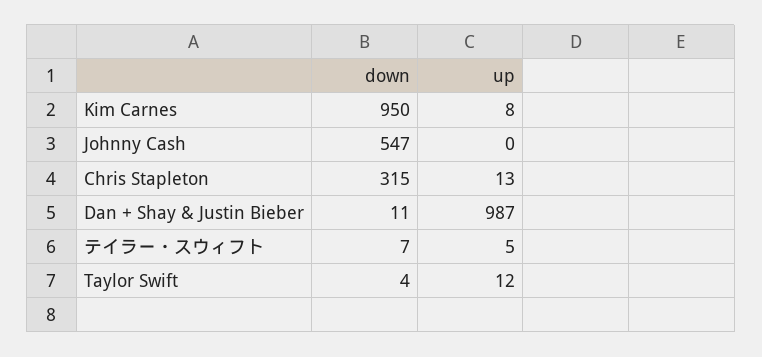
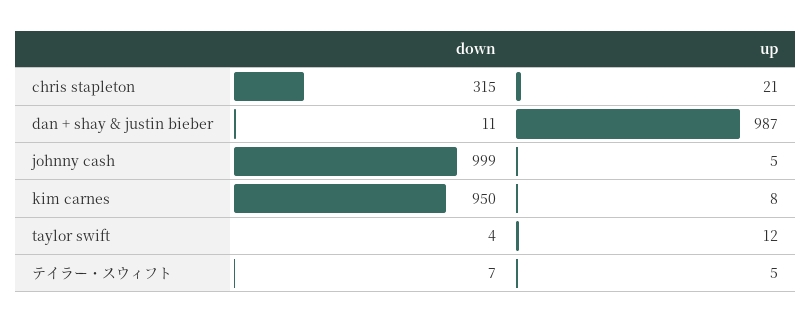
  {
    "down": {
      "Kim Carnes": 950,
-     "Johnny Cash": 547,
+     "Johnny Cash": 999,
      "Chris Stapleton": 315,
      "Dan + Shay & Justin Bieber": 11,
      "テイラー・スウィフト": 7,
      "Taylor Swift": 4
    },
    "up": {
      "Kim Carnes": 8,
-     "Johnny Cash": 0,
+     "Johnny Cash": 5,
-     "Chris Stapleton": 13,
+     "Chris Stapleton": 21,
      "Dan + Shay & Justin Bieber": 987,
      "テイラー・スウィフト": 5,
      "Taylor Swift": 12
    }
  }

